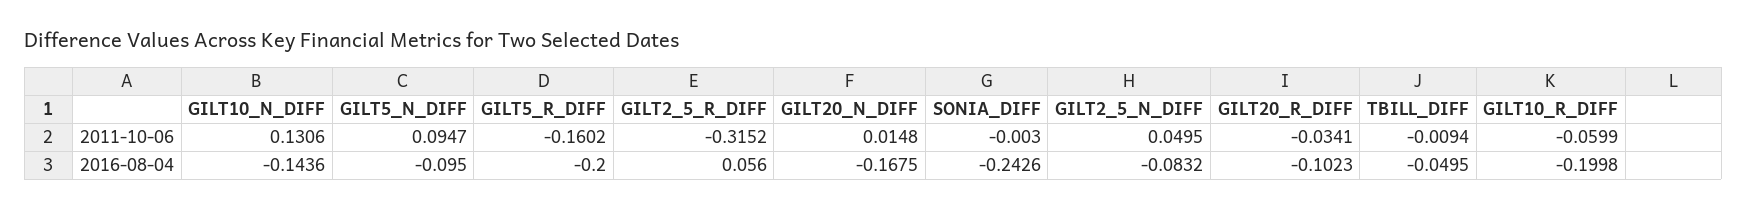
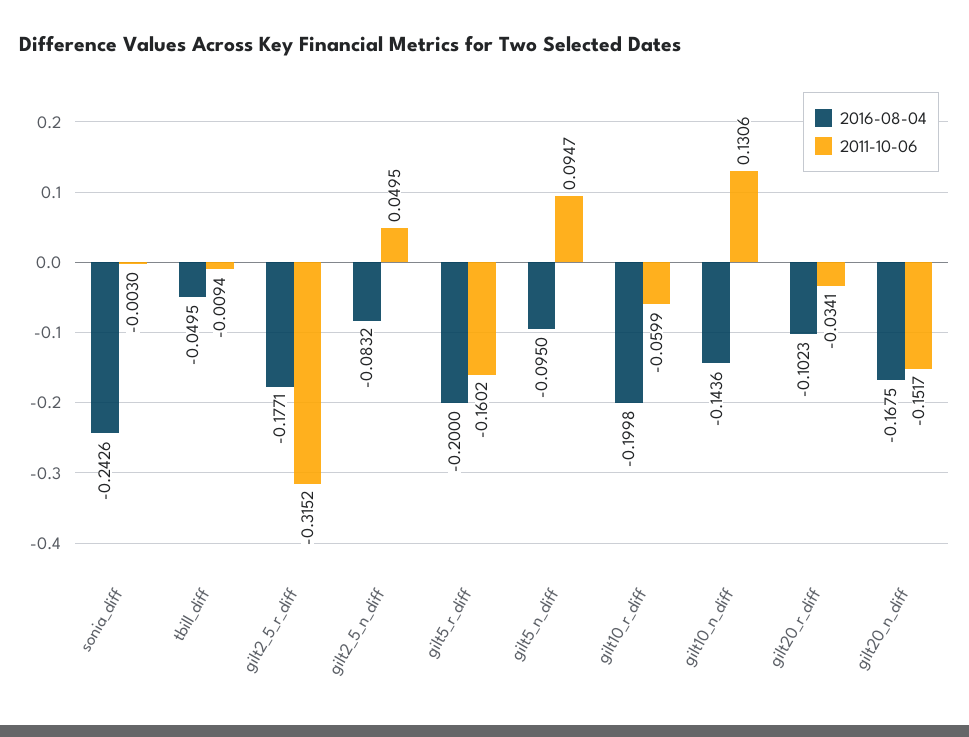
  {
    "2011-10-06": {
      "GILT10_N_DIFF": 0.1306,
      "GILT5_N_DIFF": 0.0947,
      "GILT5_R_DIFF": -0.1602,
      "GILT2_5_R_DIFF": -0.3152,
-     "GILT20_N_DIFF": 0.0148,
+     "GILT20_N_DIFF": -0.1517,
      "SONIA_DIFF": -0.003,
      "GILT2_5_N_DIFF": 0.0495,
      "GILT20_R_DIFF": -0.0341,
      "TBILL_DIFF": -0.0094,
      "GILT10_R_DIFF": -0.0599
    },
    "2016-08-04": {
      "GILT10_N_DIFF": -0.1436,
      "GILT5_N_DIFF": -0.095,
      "GILT5_R_DIFF": -0.2,
-     "GILT2_5_R_DIFF": 0.056,
+     "GILT2_5_R_DIFF": -0.1771,
      "GILT20_N_DIFF": -0.1675,
      "SONIA_DIFF": -0.2426,
      "GILT2_5_N_DIFF": -0.0832,
      "GILT20_R_DIFF": -0.1023,
      "TBILL_DIFF": -0.0495,
      "GILT10_R_DIFF": -0.1998
    }
  }

